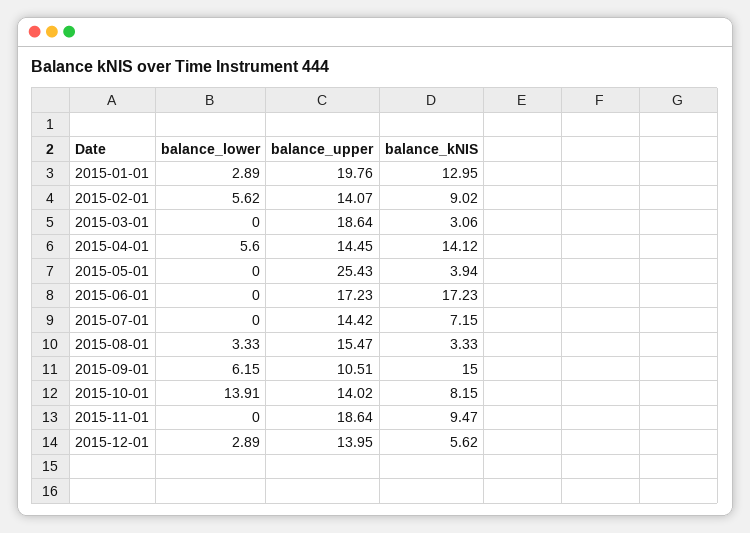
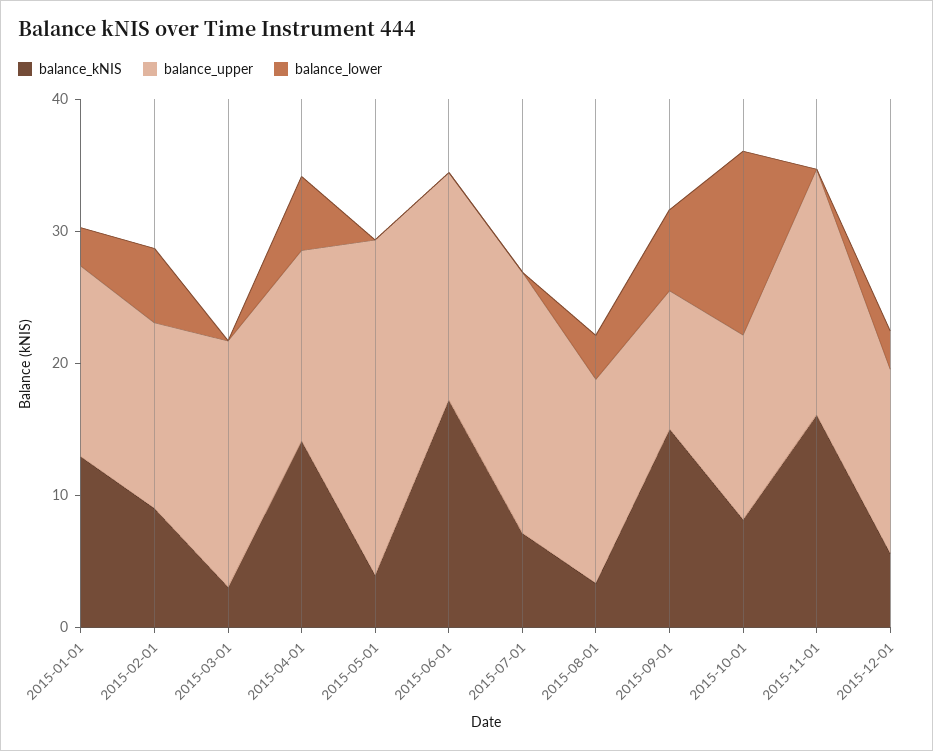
  {
    "balance_lower": {
      "2015-01-01": 2.89,
      "2015-02-01": 5.62,
      "2015-03-01": 0,
      "2015-04-01": 5.6,
      "2015-05-01": 0,
      "2015-06-01": 0,
      "2015-07-01": 0,
      "2015-08-01": 3.33,
      "2015-09-01": 6.15,
      "2015-10-01": 13.91,
      "2015-11-01": 0,
      "2015-12-01": 2.89
    },
    "balance_upper": {
-     "2015-01-01": 19.76,
+     "2015-01-01": 14,
      "2015-02-01": 14.07,
      "2015-03-01": 18.64,
      "2015-04-01": 14.45,
      "2015-05-01": 25.43,
      "2015-06-01": 17.23,
-     "2015-07-01": 14.42,
+     "2015-07-01": 20,
      "2015-08-01": 15.47,
      "2015-09-01": 10.51,
      "2015-10-01": 14.02,
      "2015-11-01": 18.64,
      "2015-12-01": 13.95
    },
    "balance_kNIS": {
      "2015-01-01": 12.95,
      "2015-02-01": 9.02,
      "2015-03-01": 3.06,
      "2015-04-01": 14.12,
      "2015-05-01": 3.94,
      "2015-06-01": 17.23,
      "2015-07-01": 7.15,
      "2015-08-01": 3.33,
      "2015-09-01": 15,
      "2015-10-01": 8.15,
-     "2015-11-01": 9.47,
+     "2015-11-01": 16,
      "2015-12-01": 5.62
    }
  }

